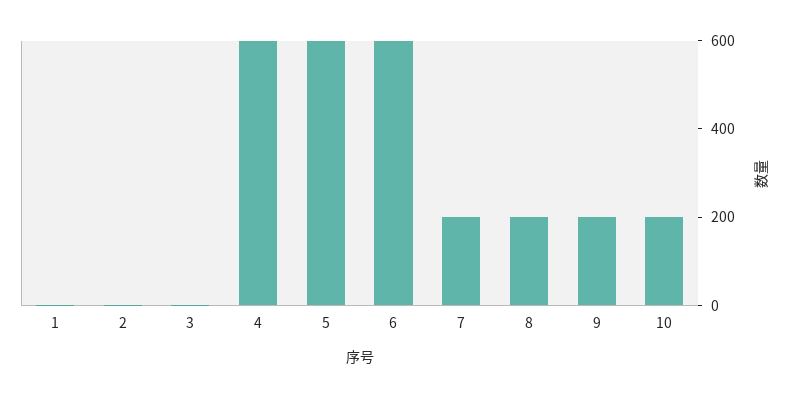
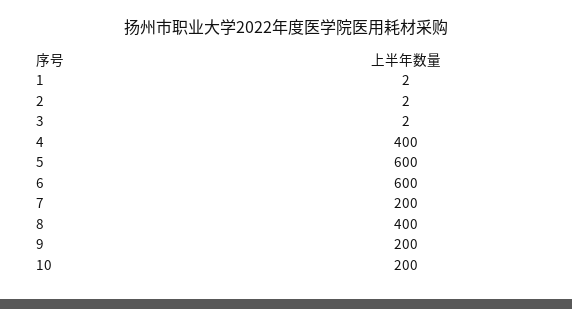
  {
    "1": 2,
    "2": 2,
    "3": 2,
-   "4": 600,
+   "4": 400,
    "5": 600,
    "6": 600,
    "7": 200,
-   "8": 200,
+   "8": 400,
    "9": 200,
    "10": 200
  }

